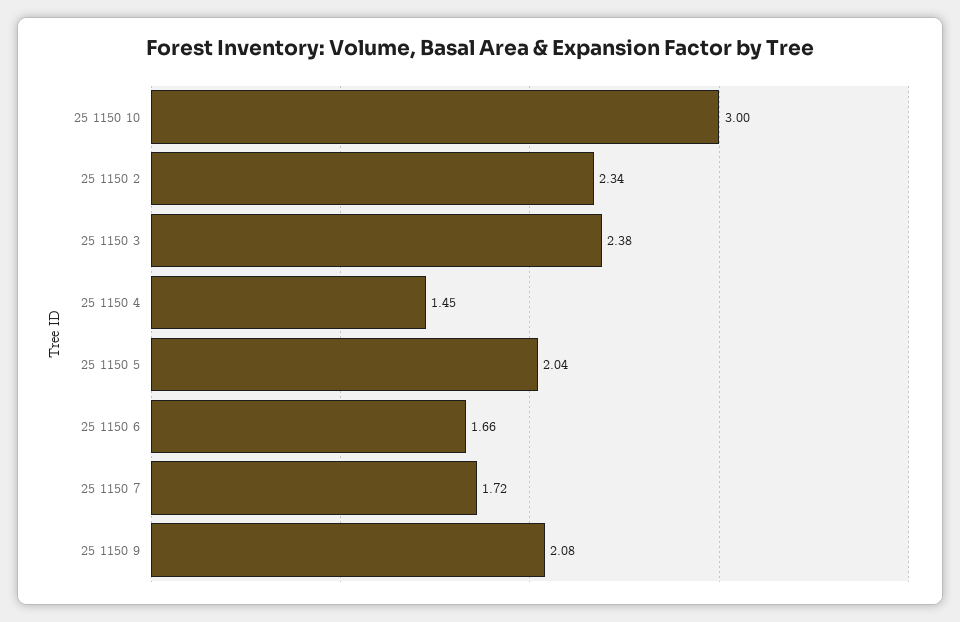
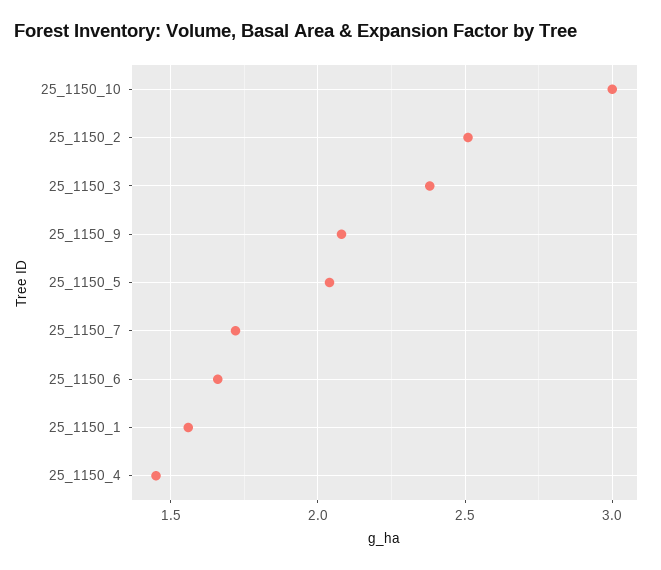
  {
    "25 1150 10": 3,
-   "25 1150 2": 2.34,
+   "25 1150 2": 2.5,
    "25 1150 3": 2.38,
    "25 1150 4": 1.45,
    "25 1150 5": 2.04,
    "25 1150 6": 1.66,
    "25 1150 7": 1.72,
-   "25 1150 9": 2.08
+   "25 1150 9": 2.08,
+   "25_1150_1": 1.55
  }

